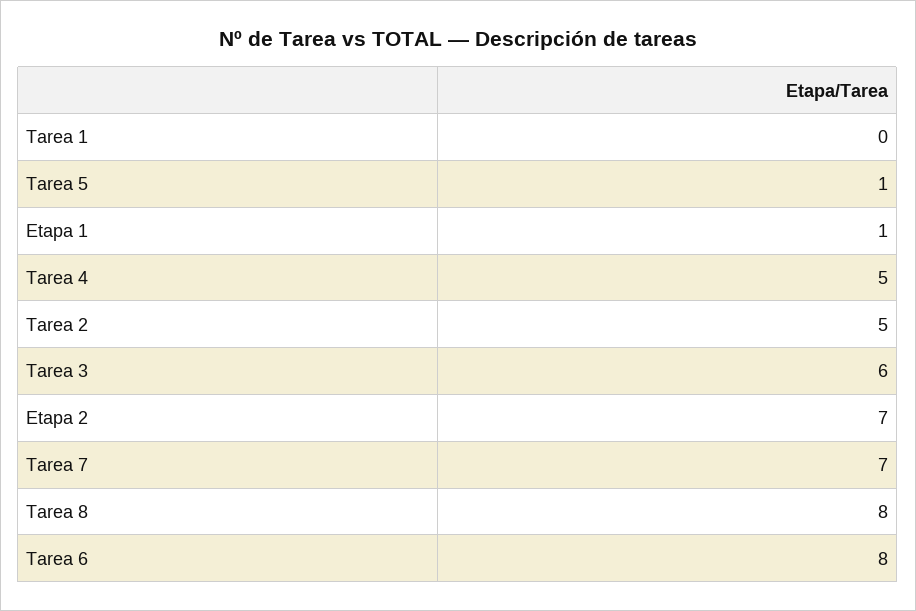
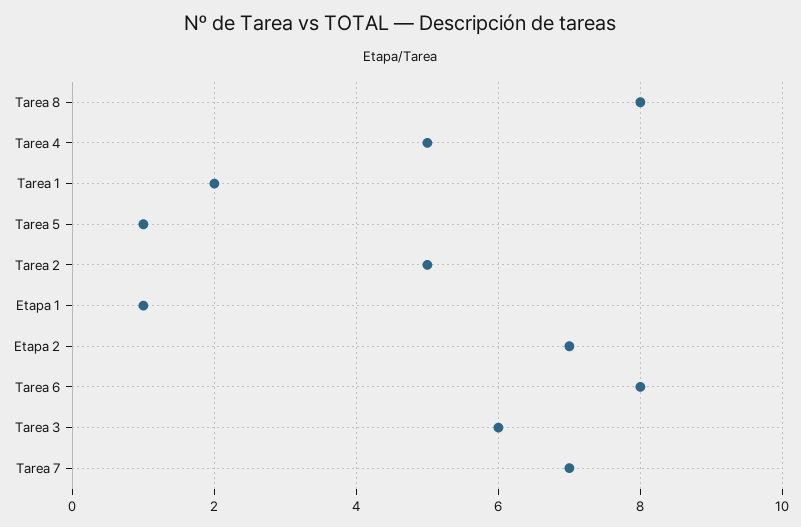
  {
-   "Tarea 1": 0,
+   "Tarea 1": 2,
    "Tarea 5": 1,
    "Etapa 1": 1,
    "Tarea 4": 5,
    "Tarea 2": 5,
    "Tarea 3": 6,
    "Etapa 2": 7,
    "Tarea 7": 7,
    "Tarea 8": 8,
    "Tarea 6": 8
  }

